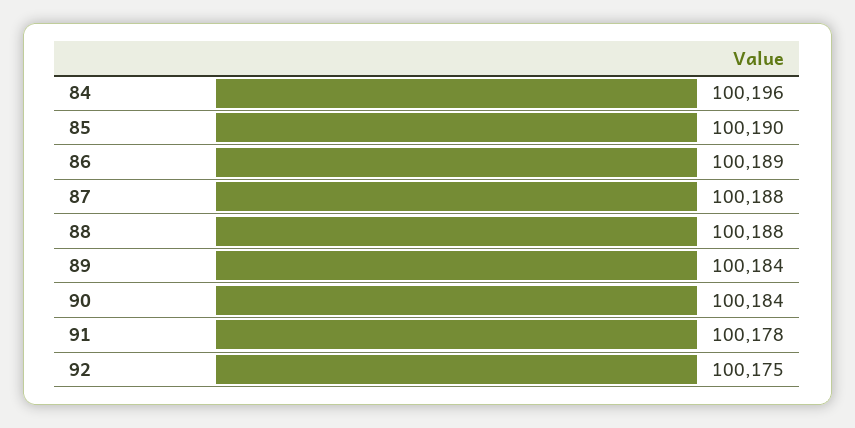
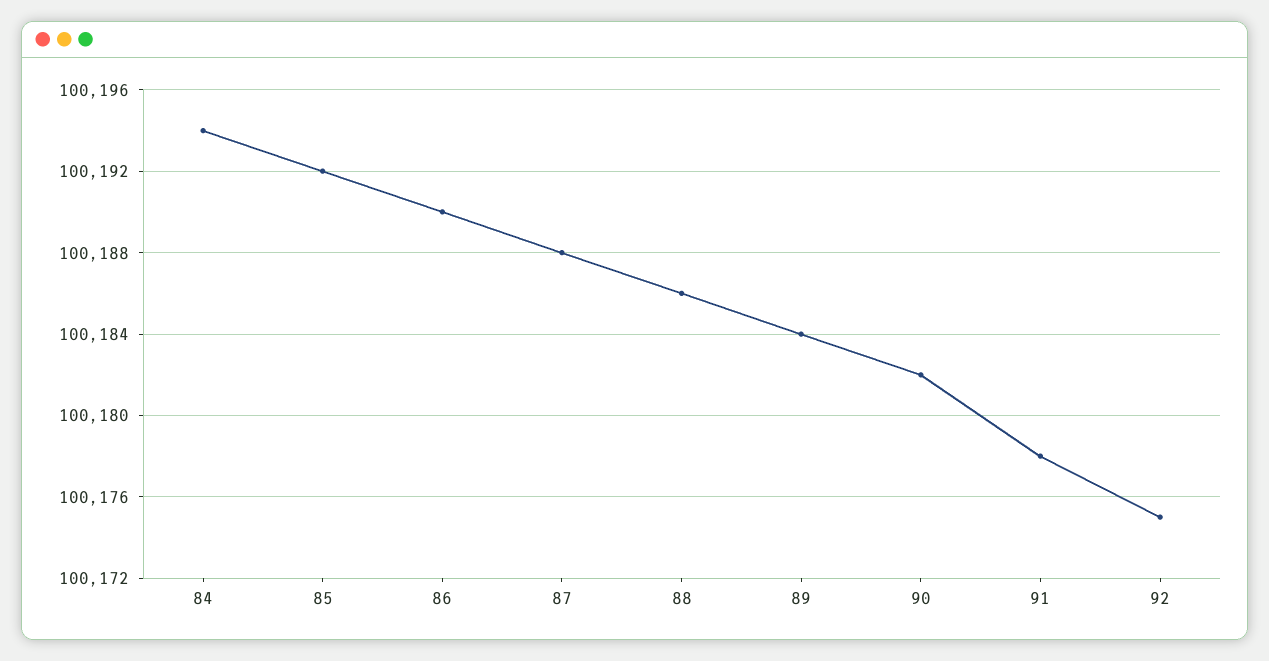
  {
-   "84": 100196,
+   "84": 100194,
-   "85": 100190,
+   "85": 100192,
-   "86": 100189,
+   "86": 100190,
    "87": 100188,
-   "88": 100188,
+   "88": 100186,
    "89": 100184,
-   "90": 100184,
+   "90": 100182,
    "91": 100178,
    "92": 100175
  }

